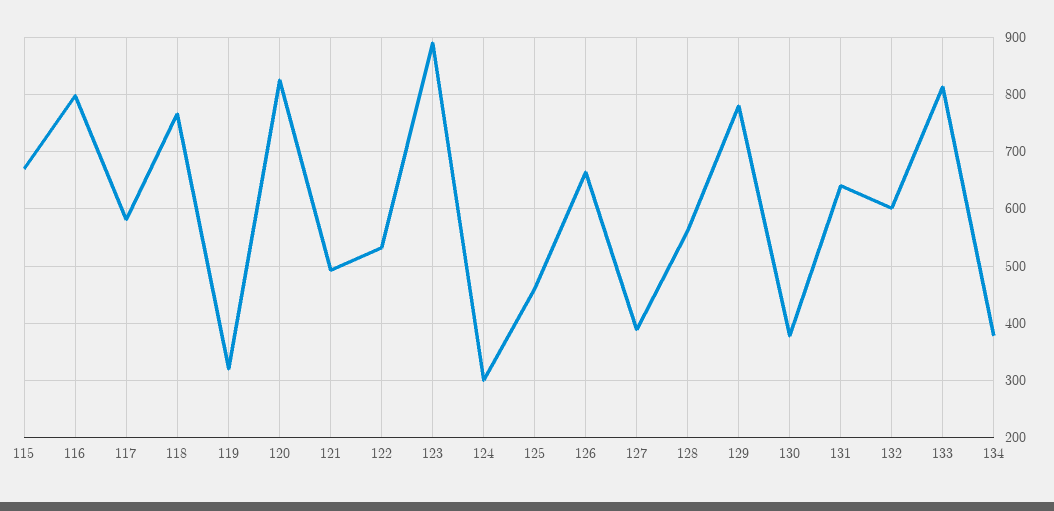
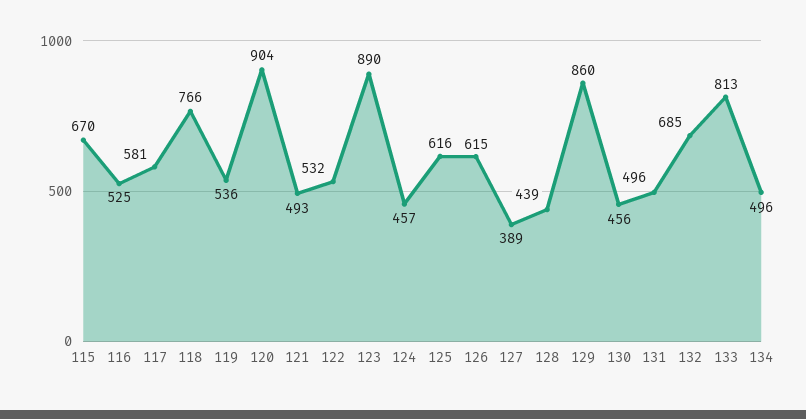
  {
    "115": 670,
-   "116": 800,
+   "116": 525,
    "117": 581,
    "118": 766,
-   "119": 320,
+   "119": 536,
-   "120": 820,
+   "120": 904,
    "121": 493,
    "122": 532,
    "123": 890,
-   "124": 300,
+   "124": 457,
-   "125": 460,
+   "125": 616,
-   "126": 660,
+   "126": 615,
    "127": 389,
-   "128": 560,
+   "128": 439,
-   "129": 780,
+   "129": 860,
-   "130": 380,
+   "130": 456,
-   "131": 640,
+   "131": 496,
-   "132": 600,
+   "132": 685,
    "133": 813,
-   "134": 380
+   "134": 496
  }

